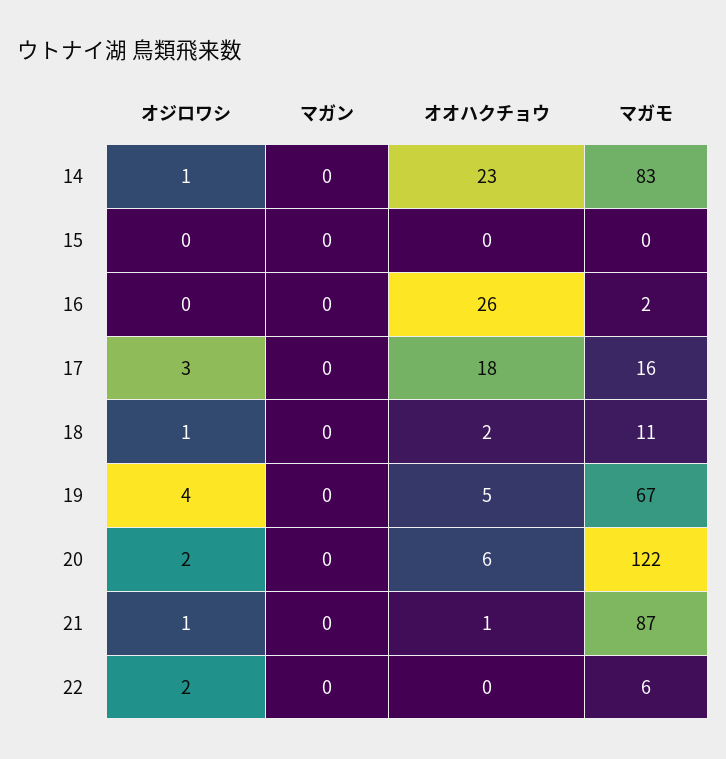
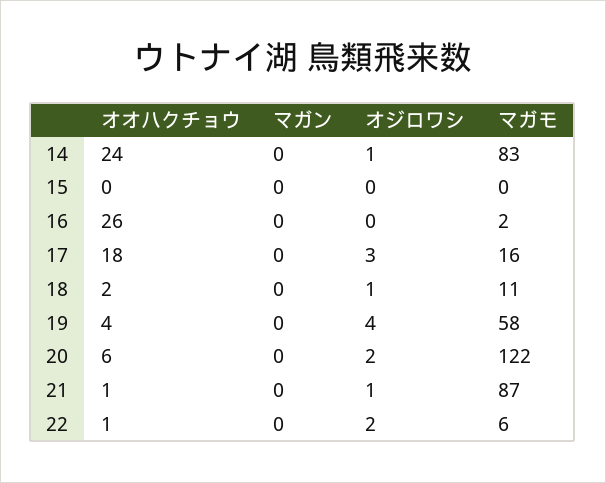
  {
    "オジロワシ": {
      "14": 1,
      "15": 0,
      "16": 0,
      "17": 3,
      "18": 1,
      "19": 4,
      "20": 2,
      "21": 1,
      "22": 2
    },
    "マガン": {
      "14": 0,
      "15": 0,
      "16": 0,
      "17": 0,
      "18": 0,
      "19": 0,
      "20": 0,
      "21": 0,
      "22": 0
    },
    "オオハクチョウ": {
-     "14": 23,
+     "14": 24,
      "15": 0,
      "16": 26,
      "17": 18,
      "18": 2,
-     "19": 5,
+     "19": 4,
      "20": 6,
      "21": 1,
-     "22": 0
+     "22": 1
    },
    "マガモ": {
      "14": 83,
      "15": 0,
      "16": 2,
      "17": 16,
      "18": 11,
-     "19": 67,
+     "19": 58,
      "20": 122,
      "21": 87,
      "22": 6
    }
  }

